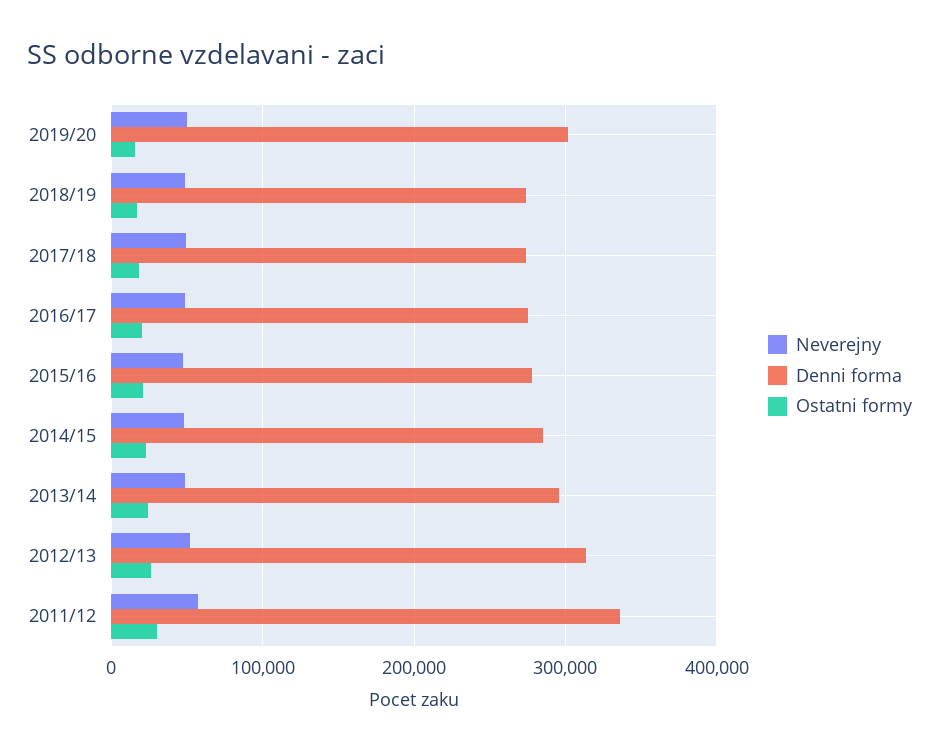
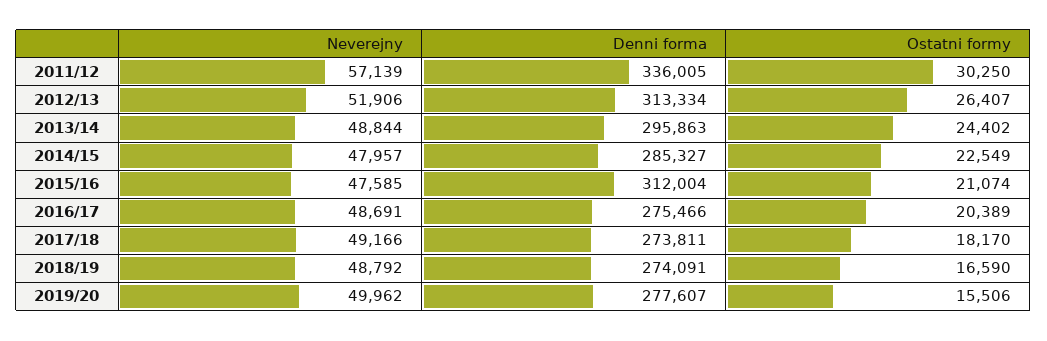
  {
    "Neverejny": {
      "2019/20": 49962,
      "2018/19": 48792,
      "2017/18": 49166,
      "2016/17": 48691,
      "2015/16": 47585,
      "2014/15": 47957,
      "2013/14": 48844,
      "2012/13": 51906,
      "2011/12": 57139
    },
    "Denni forma": {
-     "2019/20": 300000,
+     "2019/20": 277607,
      "2018/19": 274091,
      "2017/18": 273811,
      "2016/17": 275466,
-     "2015/16": 280000,
+     "2015/16": 312004,
      "2014/15": 285327,
      "2013/14": 295863,
      "2012/13": 313334,
      "2011/12": 336005
    },
    "Ostatni formy": {
      "2019/20": 15506,
      "2018/19": 16590,
      "2017/18": 18170,
      "2016/17": 20389,
      "2015/16": 21074,
      "2014/15": 22549,
      "2013/14": 24402,
      "2012/13": 26407,
      "2011/12": 30250
    }
  }

